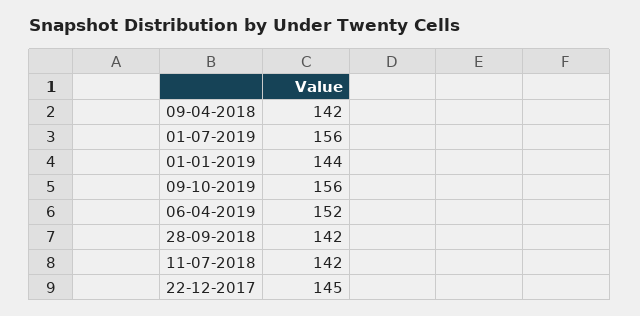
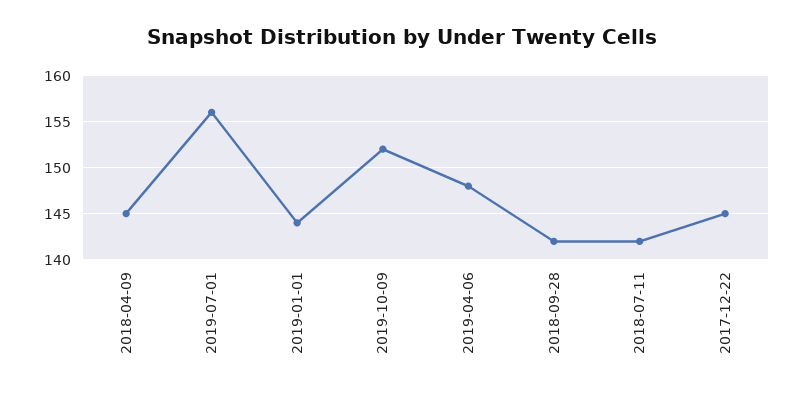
  {
-   "09-04-2018": 142,
+   "09-04-2018": 145,
    "01-07-2019": 156,
    "01-01-2019": 144,
-   "09-10-2019": 156,
+   "09-10-2019": 152,
-   "06-04-2019": 152,
+   "06-04-2019": 148,
    "28-09-2018": 142,
    "11-07-2018": 142,
    "22-12-2017": 145
  }

